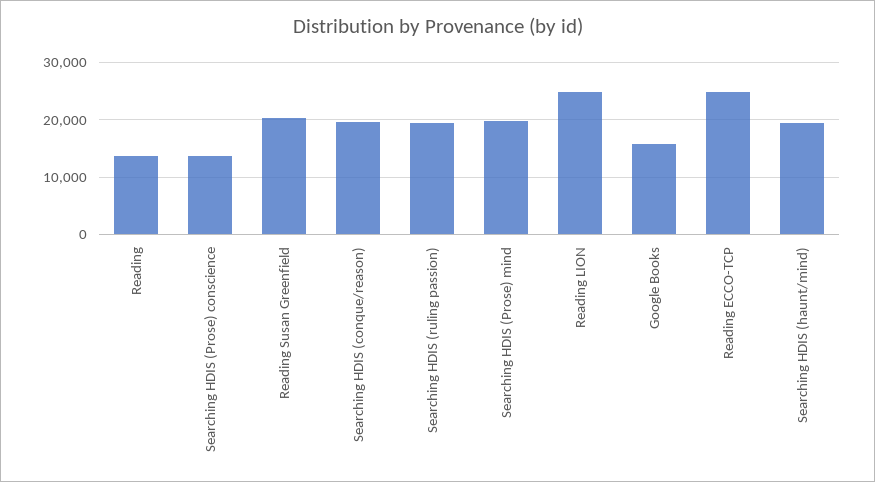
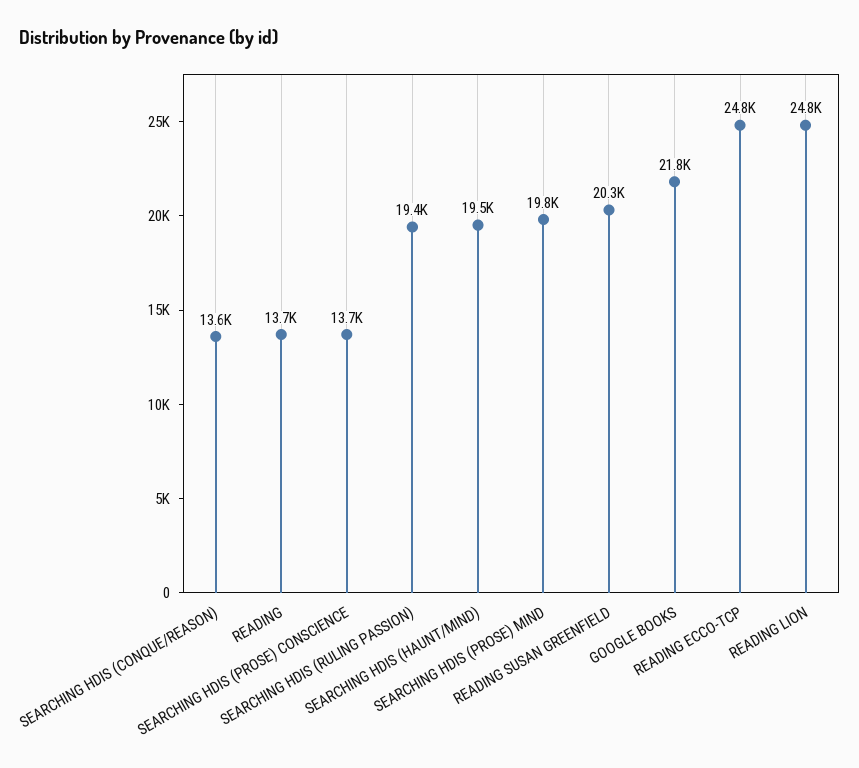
  {
    "Reading": 13700,
    "Searching HDIS (Prose) conscience": 13700,
    "Reading Susan Greenfield": 20300,
-   "Searching HDIS (conque/reason)": 20000,
+   "Searching HDIS (conque/reason)": 13600,
    "Searching HDIS (ruling passion)": 19400,
    "Searching HDIS (Prose) mind": 19800,
    "Reading LION": 24800,
-   "Google Books": 16000,
+   "Google Books": 21800,
    "Reading ECCO-TCP": 24800,
    "Searching HDIS (haunt/mind)": 19500
  }

